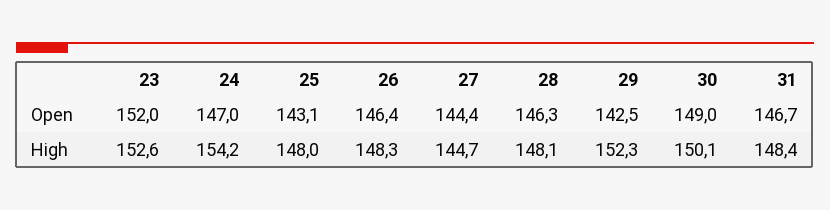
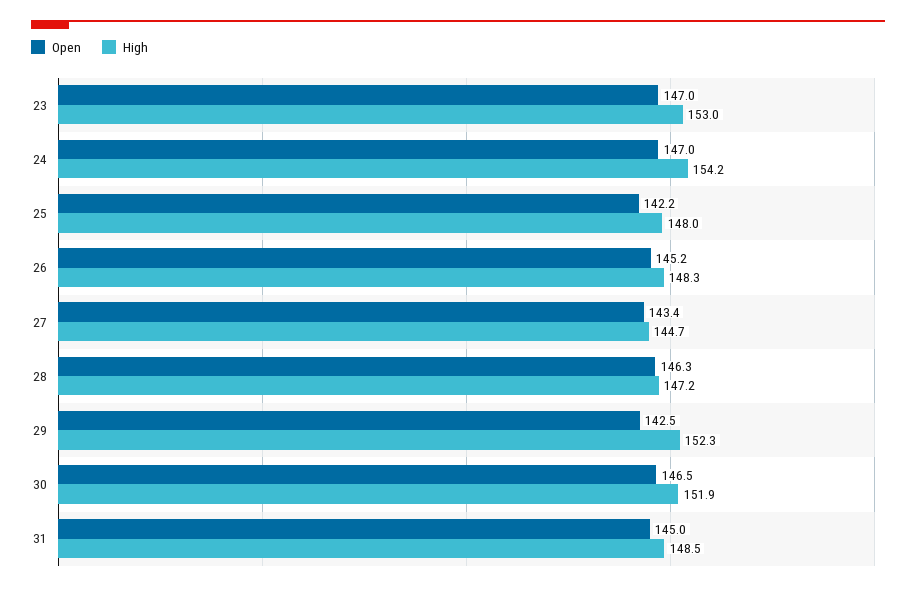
  {
    "Open": {
-     "23": 152,
+     "23": 147,
      "24": 147,
-     "25": 143.1,
+     "25": 142.2,
-     "26": 146.4,
+     "26": 145.2,
-     "27": 144.4,
+     "27": 143.4,
      "28": 146.3,
      "29": 142.5,
-     "30": 149,
+     "30": 146.5,
-     "31": 146.7
+     "31": 145
    },
    "High": {
-     "23": 152.6,
+     "23": 153,
      "24": 154.2,
      "25": 148,
      "26": 148.3,
      "27": 144.7,
-     "28": 148.1,
+     "28": 147.2,
      "29": 152.3,
-     "30": 150.1,
+     "30": 151.9,
-     "31": 148.4
+     "31": 148.5
    }
  }

